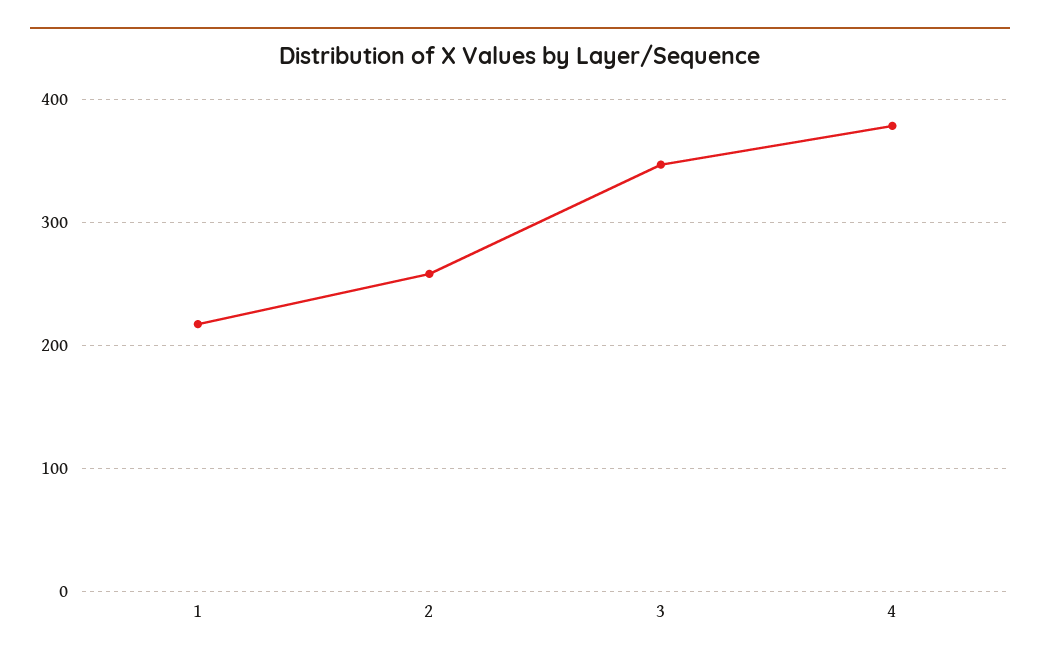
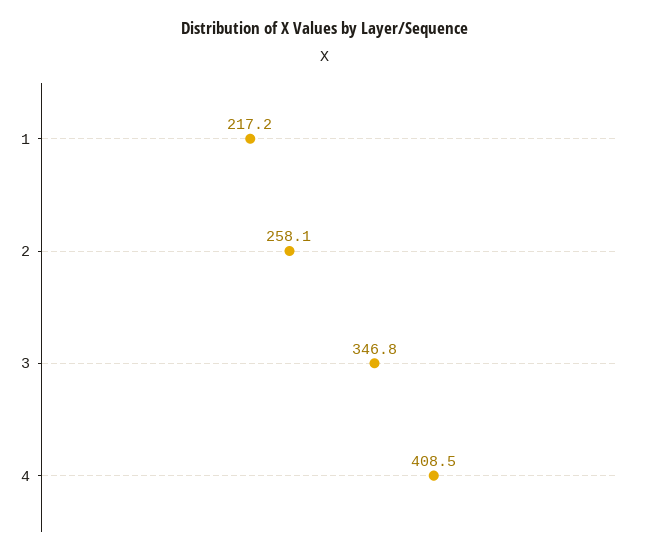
  {
    "1": 217.2,
    "2": 258.1,
    "3": 346.8,
-   "4": 380
+   "4": 408.5
  }

